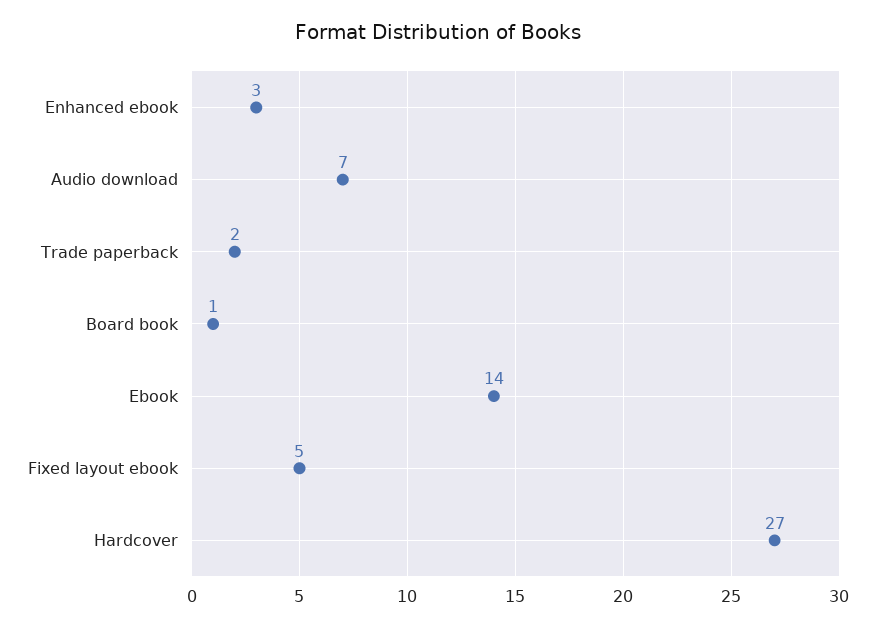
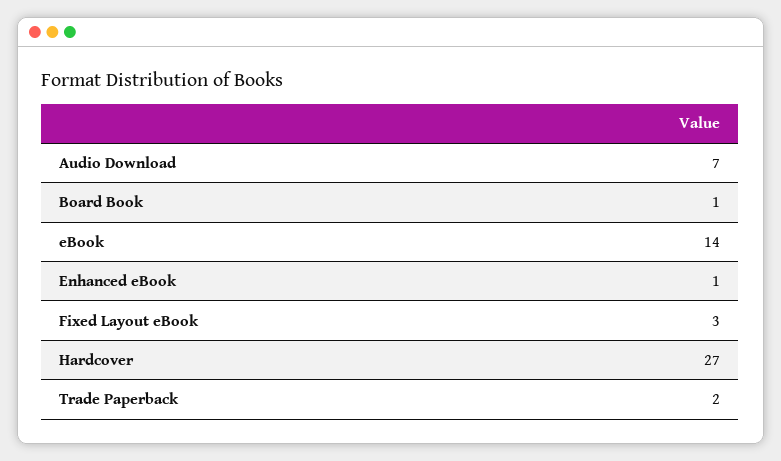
  {
-   "Enhanced ebook": 3,
+   "Enhanced ebook": 1,
    "Audio download": 7,
    "Trade paperback": 2,
    "Board book": 1,
    "Ebook": 14,
-   "Fixed layout ebook": 5,
+   "Fixed layout ebook": 3,
    "Hardcover": 27
  }

